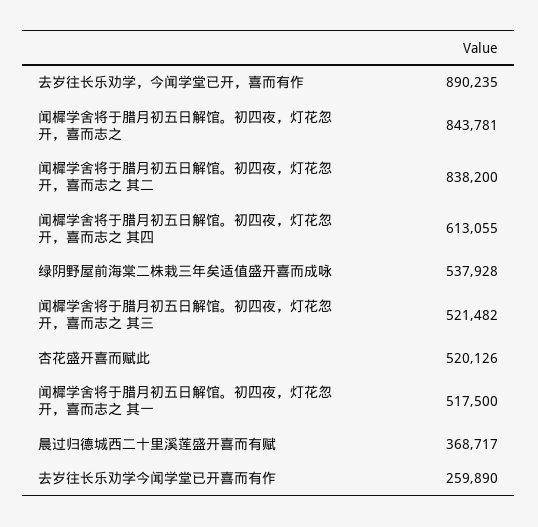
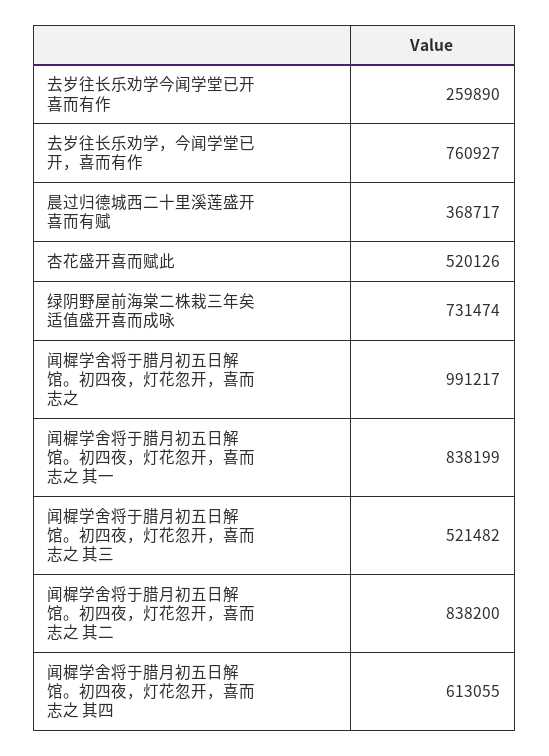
  {
-   "去岁往长乐劝学，今闻学堂已开，喜而有作": 890235,
+   "去岁往长乐劝学，今闻学堂已开，喜而有作": 760927,
-   "闻樨学舍将于腊月初五日解馆。初四夜，灯花忽开，喜而志之": 843781,
+   "闻樨学舍将于腊月初五日解馆。初四夜，灯花忽开，喜而志之": 991217,
    "闻樨学舍将于腊月初五日解馆。初四夜，灯花忽开，喜而志之 其二": 838200,
    "闻樨学舍将于腊月初五日解馆。初四夜，灯花忽开，喜而志之 其四": 613055,
-   "绿阴野屋前海棠二株栽三年矣适值盛开喜而成咏": 537928,
+   "绿阴野屋前海棠二株栽三年矣适值盛开喜而成咏": 731474,
    "闻樨学舍将于腊月初五日解馆。初四夜，灯花忽开，喜而志之 其三": 521482,
    "杏花盛开喜而赋此": 520126,
-   "闻樨学舍将于腊月初五日解馆。初四夜，灯花忽开，喜而志之 其一": 517500,
+   "闻樨学舍将于腊月初五日解馆。初四夜，灯花忽开，喜而志之 其一": 838199,
    "晨过归德城西二十里溪莲盛开喜而有赋": 368717,
    "去岁往长乐劝学今闻学堂已开喜而有作": 259890
  }

